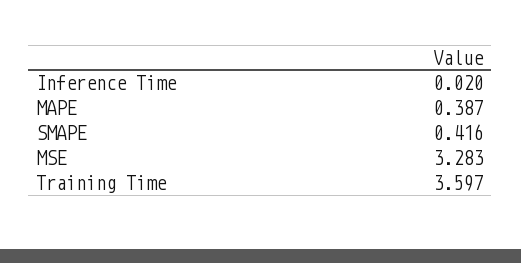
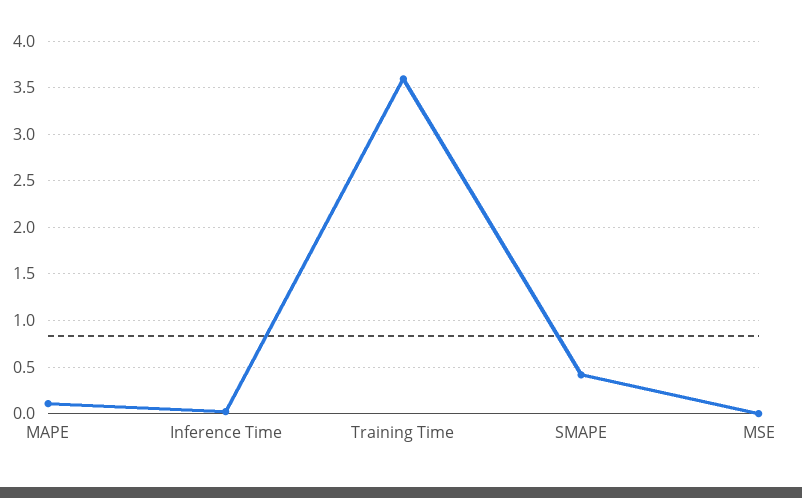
  {
    "Inference Time": 0.02,
-   "MAPE": 0.387,
+   "MAPE": 0.1,
    "SMAPE": 0.416,
-   "MSE": 3.283,
+   "MSE": 0,
    "Training Time": 3.597
  }

